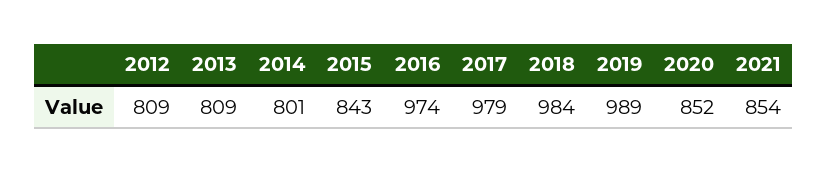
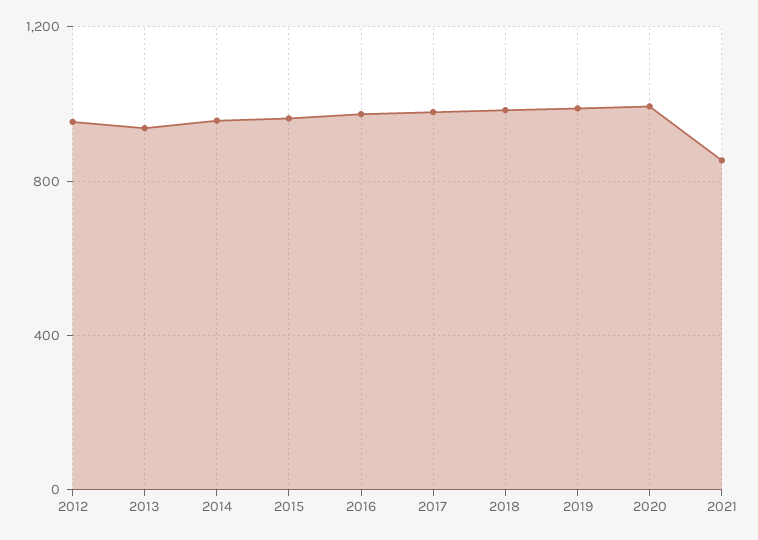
  {
-   "2012": 809,
+   "2012": 950,
-   "2013": 809,
+   "2013": 950,
-   "2014": 801,
+   "2014": 950,
-   "2015": 843,
+   "2015": 950,
    "2016": 974,
    "2017": 979,
    "2018": 984,
    "2019": 989,
-   "2020": 852,
+   "2020": 1000,
    "2021": 854
  }

